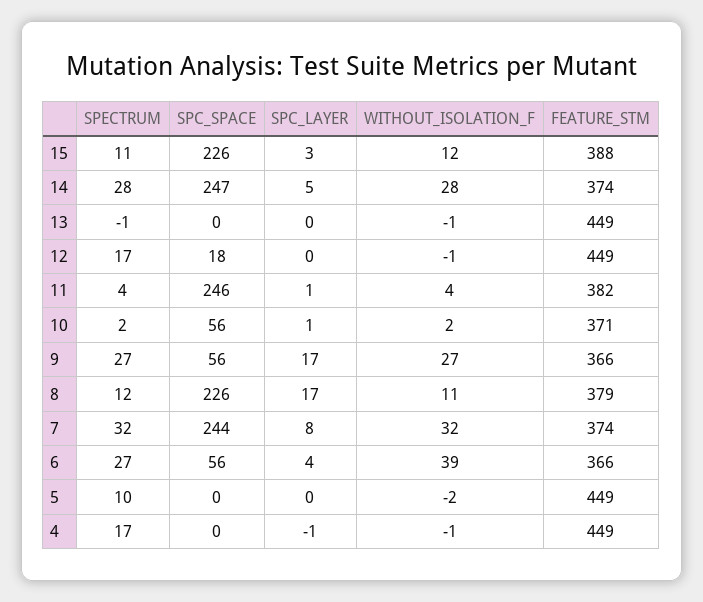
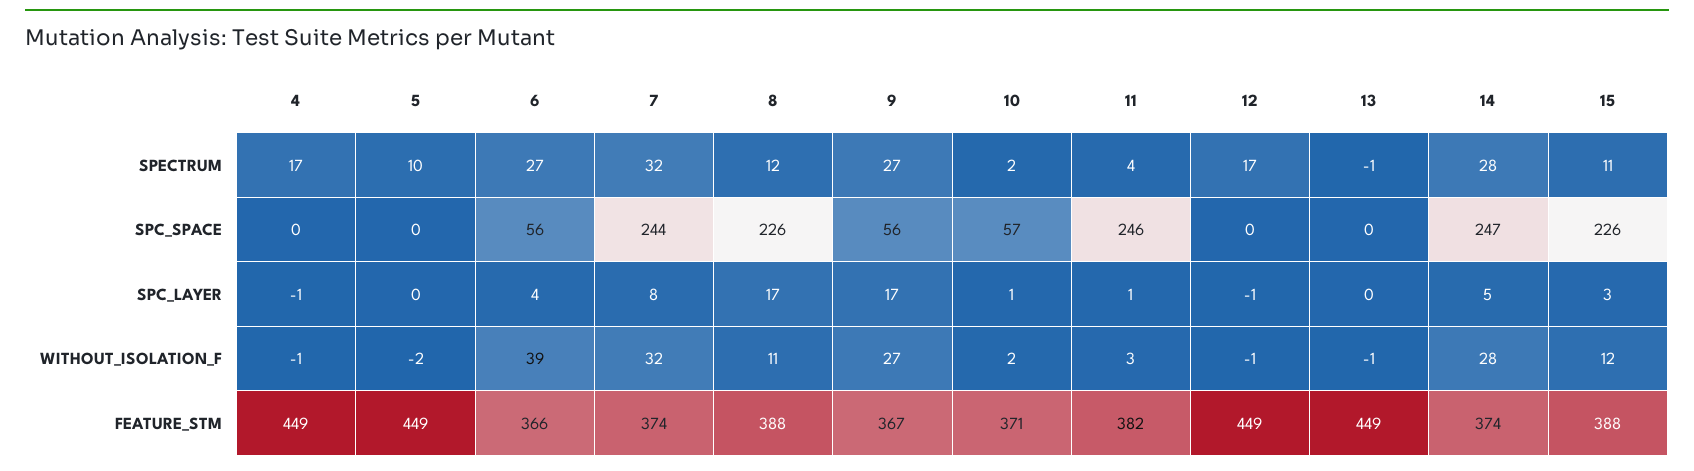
  {
    "SPECTRUM": {
      "15": 11,
      "14": 28,
      "13": -1,
      "12": 17,
      "11": 4,
      "10": 2,
      "9": 27,
      "8": 12,
      "7": 32,
      "6": 27,
      "5": 10,
      "4": 17
    },
    "SPC_SPACE": {
      "15": 226,
      "14": 247,
      "13": 0,
-     "12": 18,
+     "12": 0,
      "11": 246,
-     "10": 56,
+     "10": 57,
      "9": 56,
      "8": 226,
      "7": 244,
      "6": 56,
      "5": 0,
      "4": 0
    },
    "SPC_LAYER": {
      "15": 3,
      "14": 5,
      "13": 0,
-     "12": 0,
+     "12": -1,
      "11": 1,
      "10": 1,
      "9": 17,
      "8": 17,
      "7": 8,
      "6": 4,
      "5": 0,
      "4": -1
    },
    "WITHOUT_ISOLATION_F": {
      "15": 12,
      "14": 28,
      "13": -1,
      "12": -1,
-     "11": 4,
+     "11": 3,
      "10": 2,
      "9": 27,
      "8": 11,
      "7": 32,
      "6": 39,
      "5": -2,
      "4": -1
    },
    "FEATURE_STM": {
      "15": 388,
      "14": 374,
      "13": 449,
      "12": 449,
      "11": 382,
      "10": 371,
-     "9": 366,
+     "9": 367,
-     "8": 379,
+     "8": 388,
      "7": 374,
      "6": 366,
      "5": 449,
      "4": 449
    }
  }

